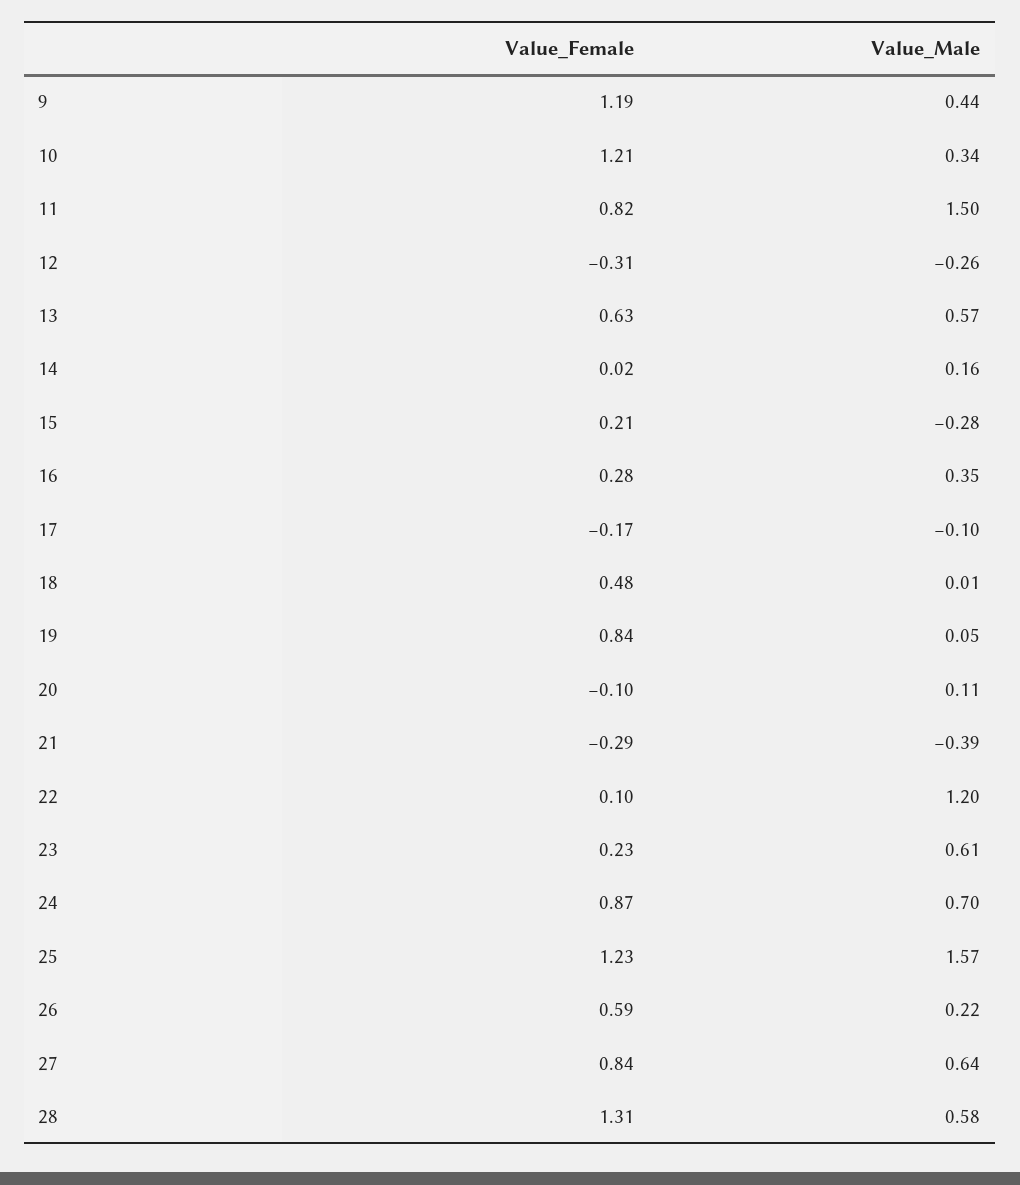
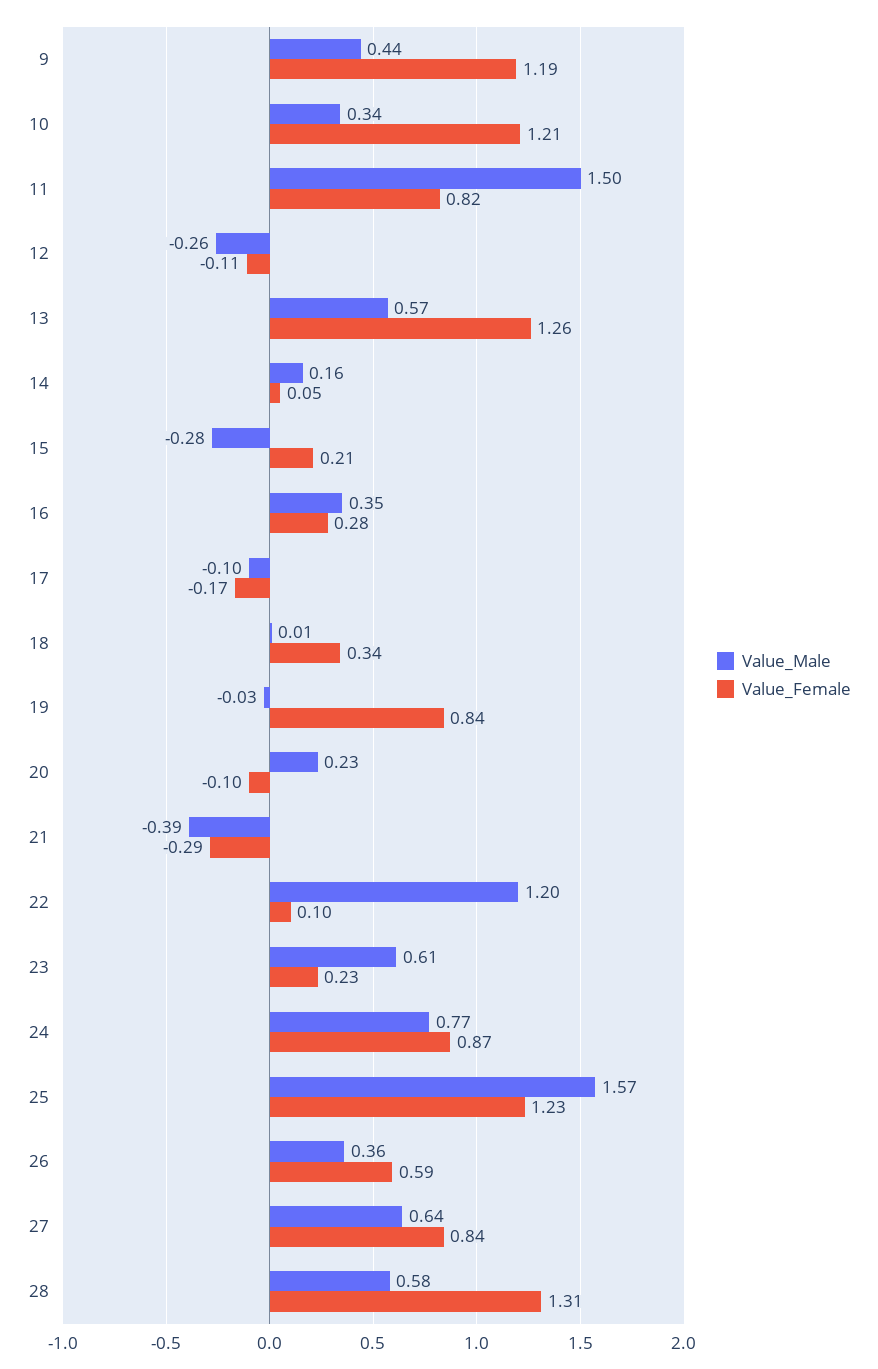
  {
    "Value_Female": {
      "9": 1.19,
      "10": 1.21,
      "11": 0.82,
-     "12": -0.31,
+     "12": -0.11,
-     "13": 0.63,
+     "13": 1.26,
-     "14": 0.02,
+     "14": 0.05,
      "15": 0.21,
      "16": 0.28,
      "17": -0.17,
-     "18": 0.48,
+     "18": 0.34,
      "19": 0.84,
      "20": -0.1,
      "21": -0.29,
      "22": 0.1,
      "23": 0.23,
      "24": 0.87,
      "25": 1.23,
      "26": 0.59,
      "27": 0.84,
      "28": 1.31
    },
    "Value_Male": {
      "9": 0.44,
      "10": 0.34,
      "11": 1.5,
      "12": -0.26,
      "13": 0.57,
      "14": 0.16,
      "15": -0.28,
      "16": 0.35,
      "17": -0.1,
      "18": 0.01,
-     "19": 0.05,
+     "19": -0.03,
-     "20": 0.11,
+     "20": 0.23,
      "21": -0.39,
      "22": 1.2,
      "23": 0.61,
-     "24": 0.7,
+     "24": 0.77,
      "25": 1.57,
-     "26": 0.22,
+     "26": 0.36,
      "27": 0.64,
      "28": 0.58
    }
  }

